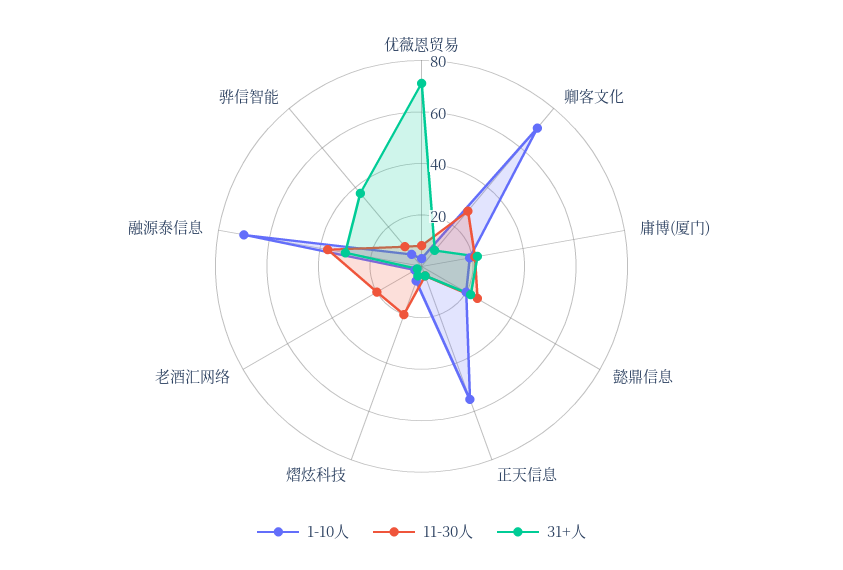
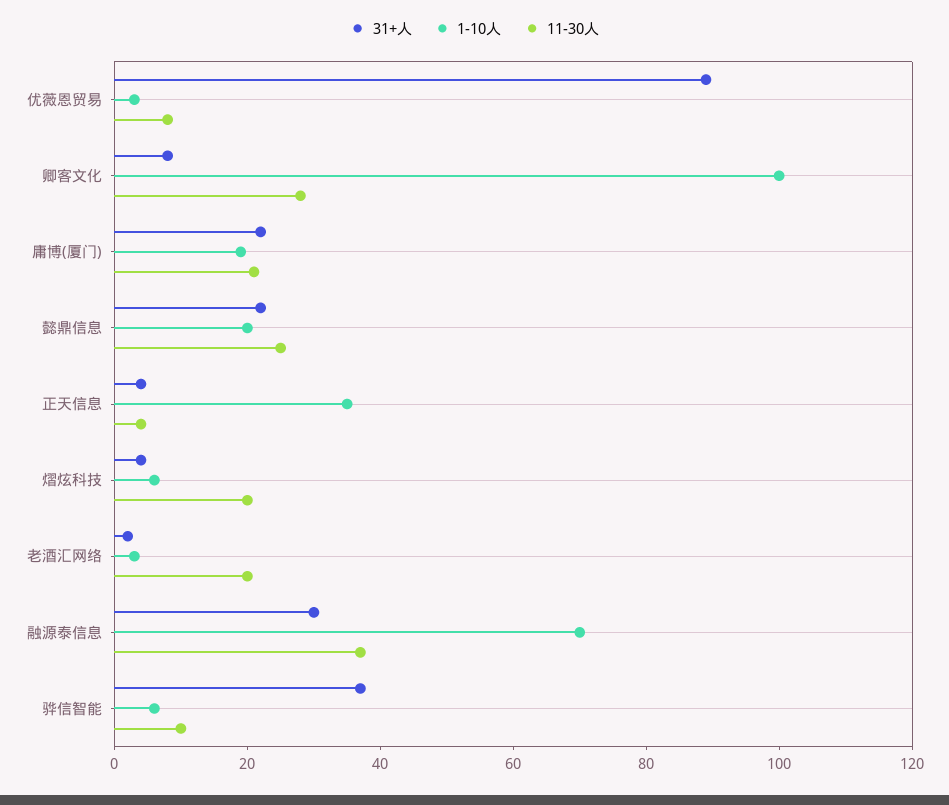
  {
    "1-10人": {
      "优薇恩贸易": 5,
-     "卿客文化": 70,
+     "卿客文化": 100,
      "庸博(厦门)": 20,
      "懿鼎信息": 20,
-     "正天信息": 55,
+     "正天信息": 35,
      "熠炫科技": 5,
      "老酒汇网络": 5,
      "融源泰信息": 70,
      "骅信智能": 5
    },
    "11-30人": {
      "优薇恩贸易": 10,
      "卿客文化": 30,
      "庸博(厦门)": 20,
      "懿鼎信息": 25,
      "正天信息": 5,
      "熠炫科技": 20,
      "老酒汇网络": 20,
      "融源泰信息": 35,
      "骅信智能": 10
    },
    "31+人": {
-     "优薇恩贸易": 70,
+     "优薇恩贸易": 90,
      "卿客文化": 10,
      "庸博(厦门)": 20,
      "懿鼎信息": 20,
      "正天信息": 5,
      "熠炫科技": 5,
      "老酒汇网络": 0,
      "融源泰信息": 30,
      "骅信智能": 35
    }
  }

